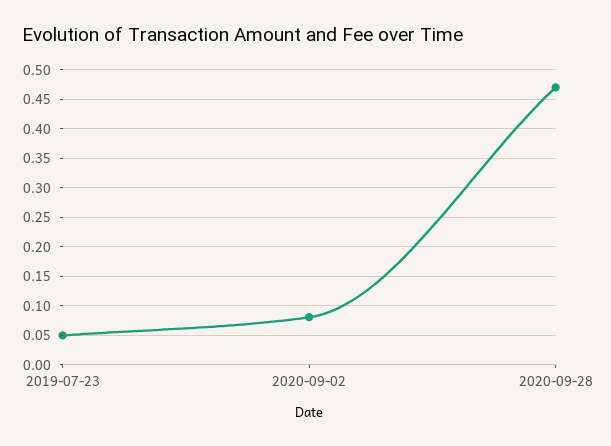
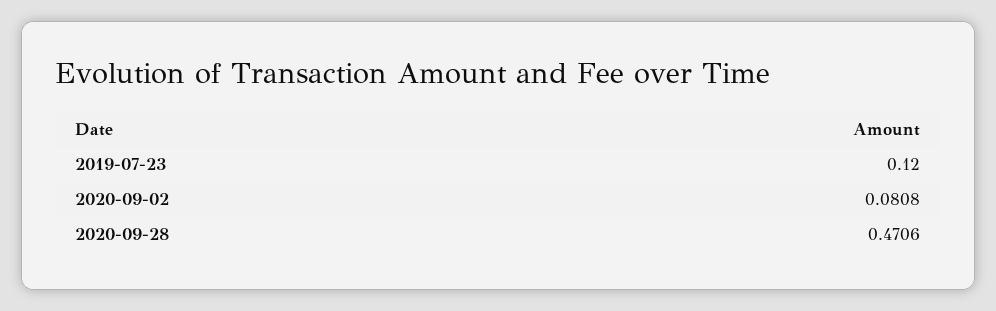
  {
-   "2019-07-23": 0.05,
+   "2019-07-23": 0.12,
    "2020-09-02": 0.0808,
    "2020-09-28": 0.4706
  }

